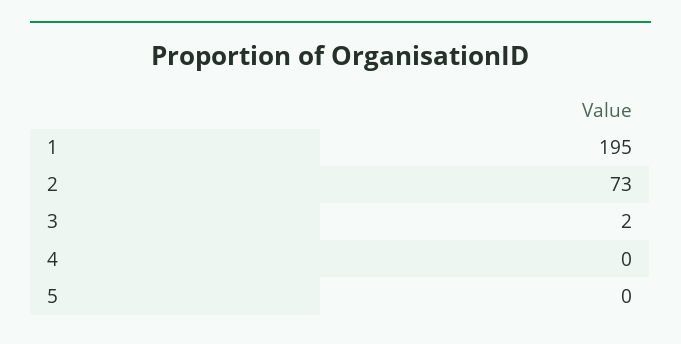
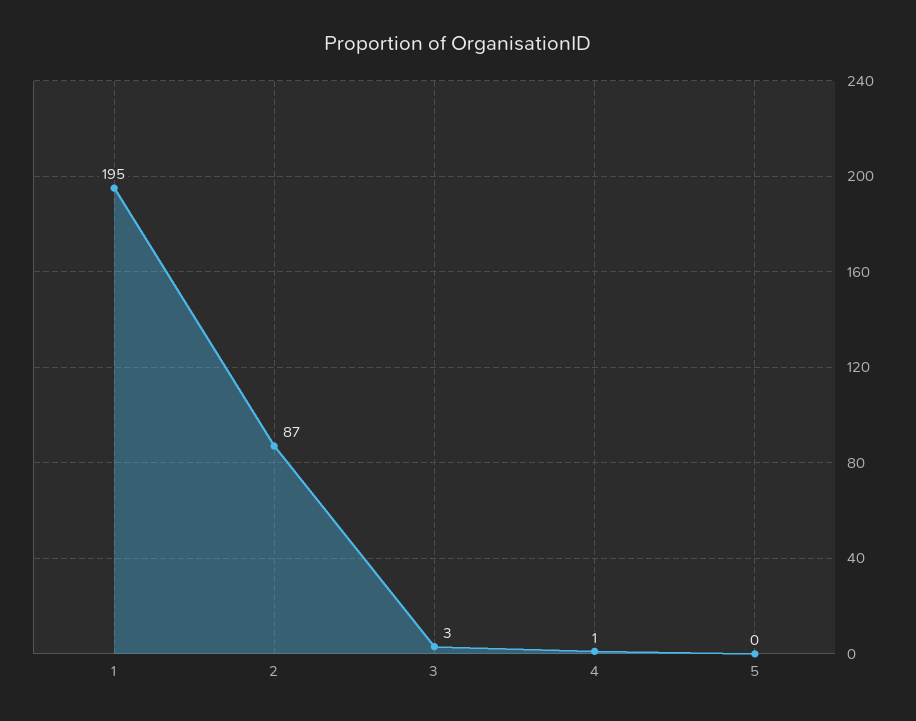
  {
    "1": 195,
-   "2": 73,
+   "2": 87,
-   "3": 2,
+   "3": 3,
-   "4": 0,
+   "4": 1,
    "5": 0
  }

